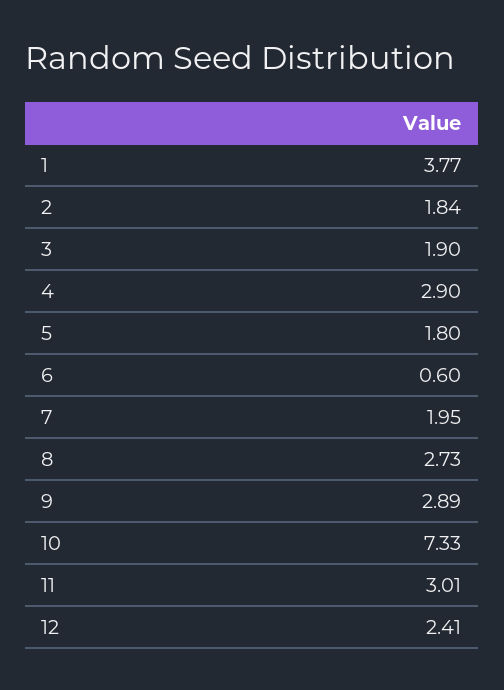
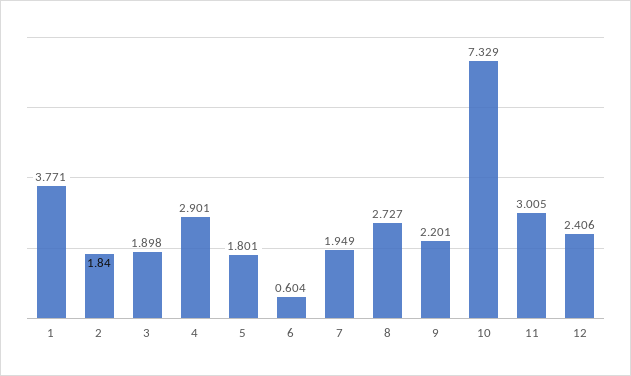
  {
    "1": 3.771,
    "2": 1.84,
    "3": 1.898,
    "4": 2.901,
    "5": 1.801,
    "6": 0.604,
    "7": 1.949,
    "8": 2.727,
-   "9": 2.89,
+   "9": 2.201,
    "10": 7.329,
    "11": 3.005,
    "12": 2.406
  }

